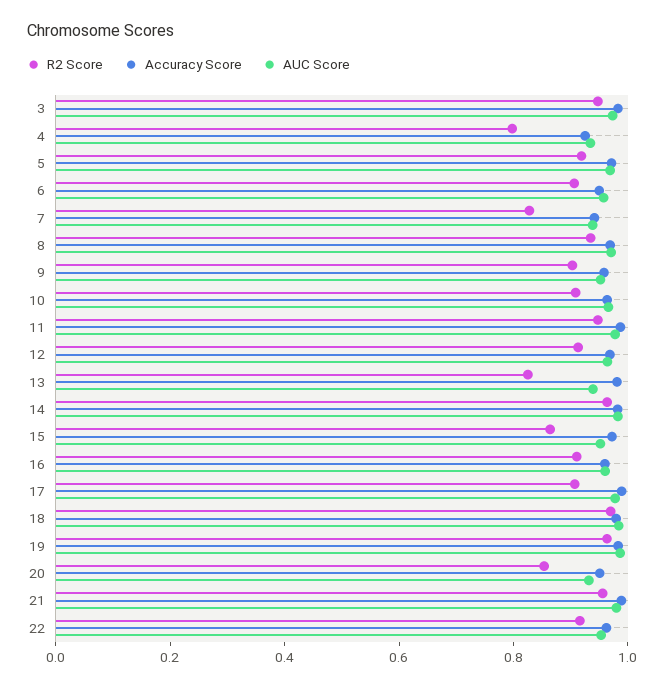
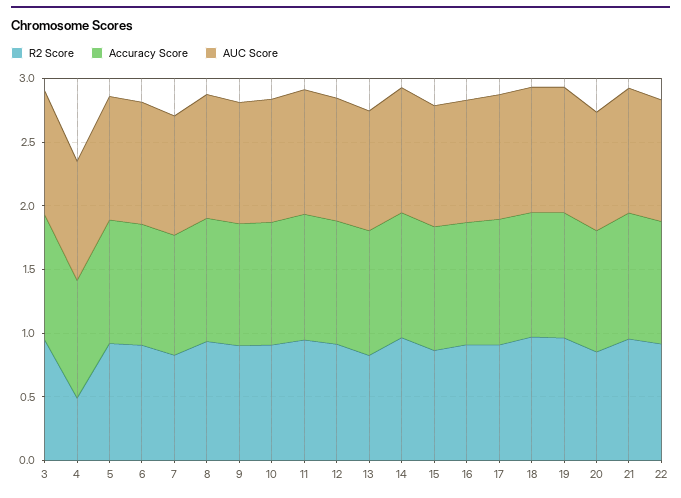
  {
    "R2 Score": {
      "3": 0.95,
-     "4": 0.8,
+     "4": 0.5,
      "5": 0.9,
      "6": 0.9,
      "7": 0.85,
      "8": 0.95,
      "9": 0.9,
      "10": 0.9,
      "11": 0.95,
      "12": 0.9,
      "13": 0.85,
      "14": 0.95,
      "15": 0.85,
      "16": 0.9,
      "17": 0.9,
      "18": 0.95,
      "19": 0.95,
      "20": 0.85,
      "21": 0.95,
      "22": 0.9
    },
    "Accuracy Score": {
      "3": 1,
      "4": 0.95,
      "5": 0.95,
      "6": 0.95,
      "7": 0.95,
      "8": 0.95,
      "9": 0.95,
      "10": 0.95,
      "11": 1,
      "12": 0.95,
      "13": 1,
      "14": 1,
      "15": 0.95,
      "16": 0.95,
      "17": 1,
      "18": 1,
      "19": 1,
      "20": 0.95,
      "21": 1,
      "22": 0.95
    },
    "AUC Score": {
      "3": 0.95,
      "4": 0.95,
      "5": 0.95,
      "6": 0.95,
      "7": 0.95,
      "8": 0.95,
      "9": 0.95,
      "10": 0.95,
      "11": 1,
      "12": 0.95,
      "13": 0.95,
      "14": 1,
      "15": 0.95,
      "16": 0.95,
      "17": 1,
      "18": 1,
      "19": 1,
      "20": 0.95,
      "21": 1,
      "22": 0.95
    }
  }

